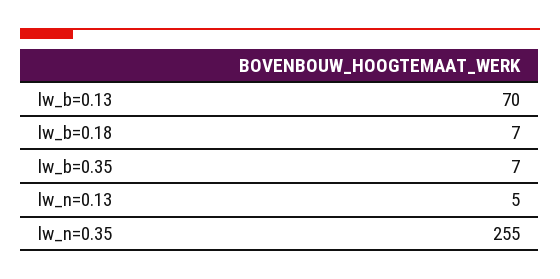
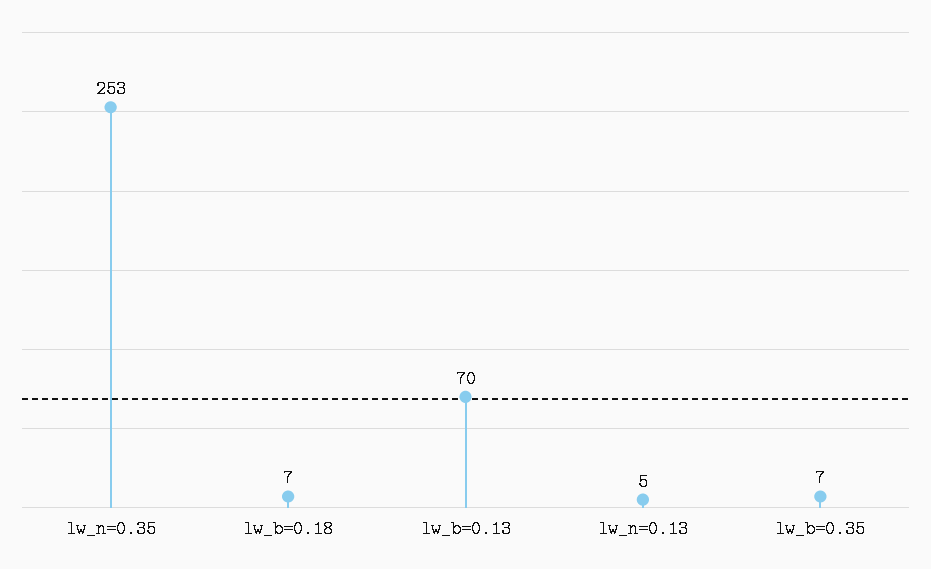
  {
    "lw_b=0.13": 70,
    "lw_b=0.18": 7,
    "lw_b=0.35": 7,
    "lw_n=0.13": 5,
-   "lw_n=0.35": 255
+   "lw_n=0.35": 253
  }

